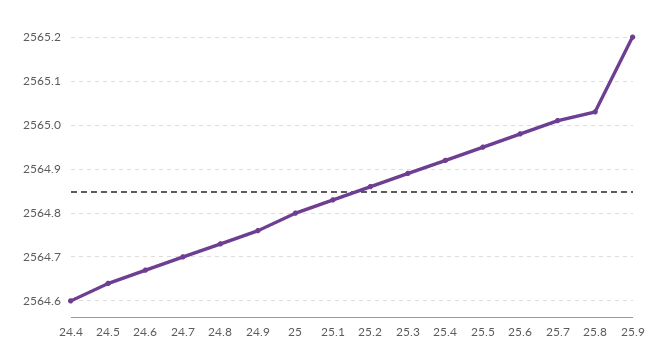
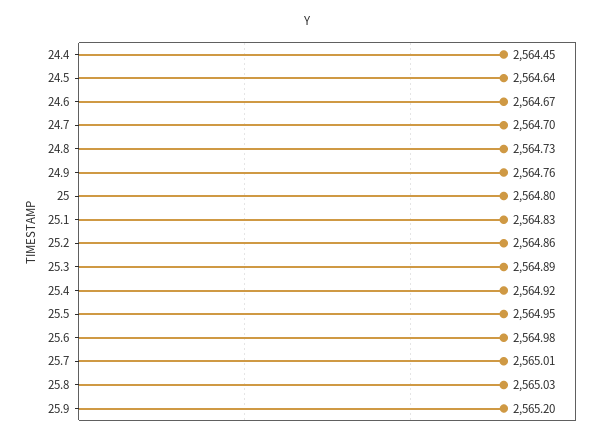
  {
-   "24.4": 2564.6,
+   "24.4": 2564.45,
    "24.5": 2564.64,
    "24.6": 2564.67,
    "24.7": 2564.7,
    "24.8": 2564.73,
    "24.9": 2564.76,
    "25": 2564.8,
    "25.1": 2564.83,
    "25.2": 2564.86,
    "25.3": 2564.89,
    "25.4": 2564.92,
    "25.5": 2564.95,
    "25.6": 2564.98,
    "25.7": 2565.01,
    "25.8": 2565.03,
    "25.9": 2565.2
  }

